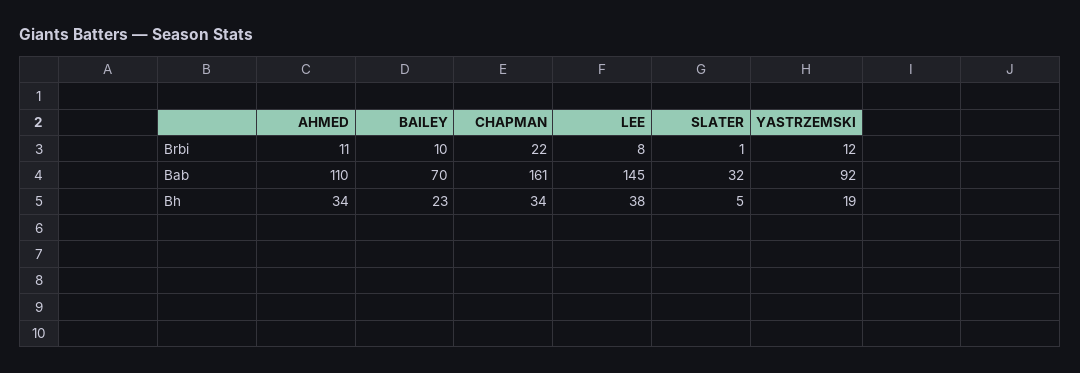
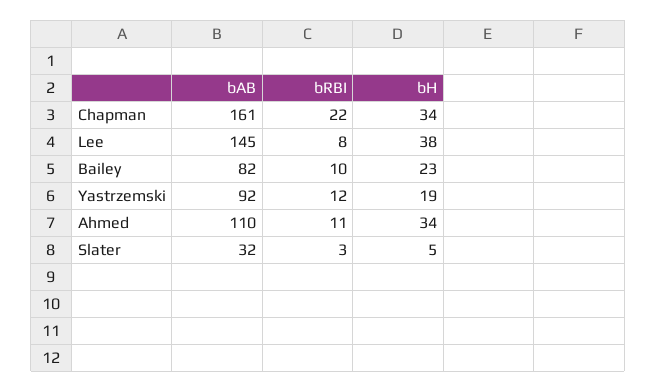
  {
    "AHMED": {
      "Brbi": 11,
      "Bab": 110,
      "Bh": 34
    },
    "BAILEY": {
      "Brbi": 10,
-     "Bab": 70,
+     "Bab": 82,
      "Bh": 23
    },
    "CHAPMAN": {
      "Brbi": 22,
      "Bab": 161,
      "Bh": 34
    },
    "LEE": {
      "Brbi": 8,
      "Bab": 145,
      "Bh": 38
    },
    "SLATER": {
-     "Brbi": 1,
+     "Brbi": 3,
      "Bab": 32,
      "Bh": 5
    },
    "YASTRZEMSKI": {
      "Brbi": 12,
      "Bab": 92,
      "Bh": 19
    }
  }

